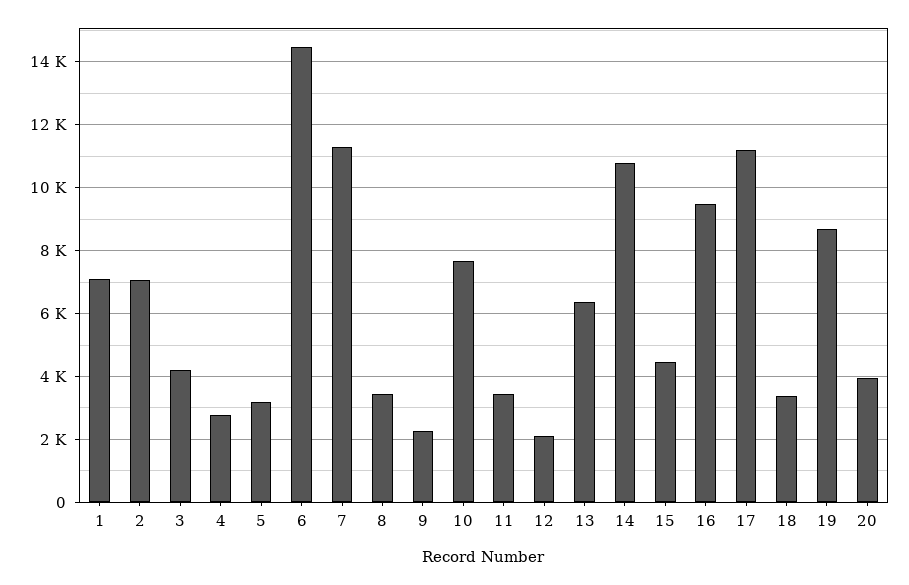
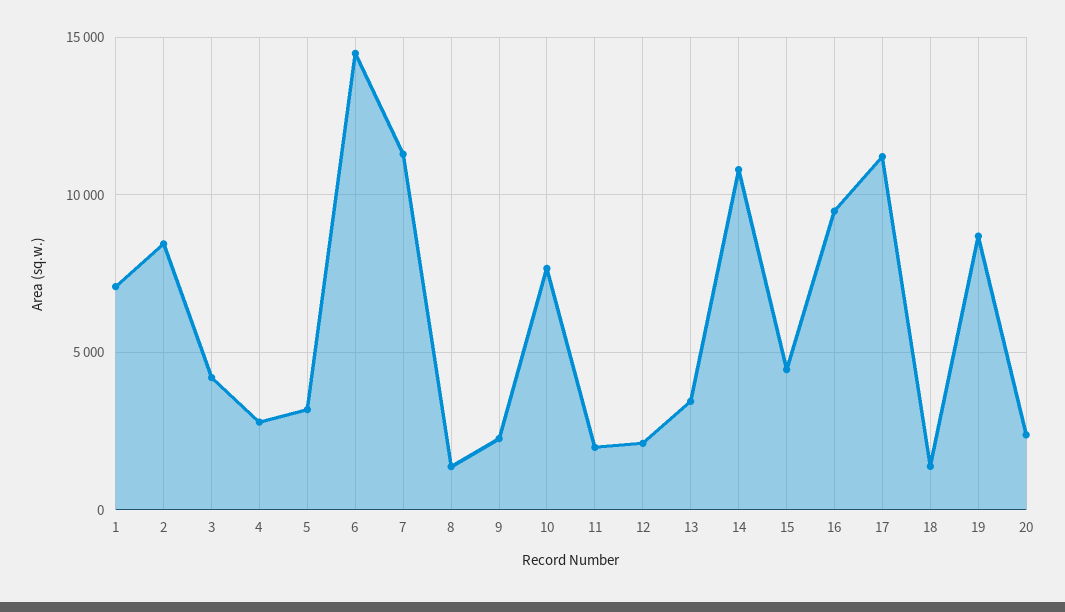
  {
    "1": 7000,
-   "2": 7000,
+   "2": 8500,
    "3": 4200,
    "4": 2800,
    "5": 3200,
    "6": 14400,
    "7": 11200,
-   "8": 3400,
+   "8": 1500,
    "9": 2200,
    "10": 7600,
-   "11": 3400,
+   "11": 2000,
    "12": 2200,
-   "13": 6400,
+   "13": 3500,
    "14": 10800,
    "15": 4400,
    "16": 9400,
    "17": 11200,
-   "18": 3400,
+   "18": 1500,
    "19": 8600,
-   "20": 4000
+   "20": 2500
  }

